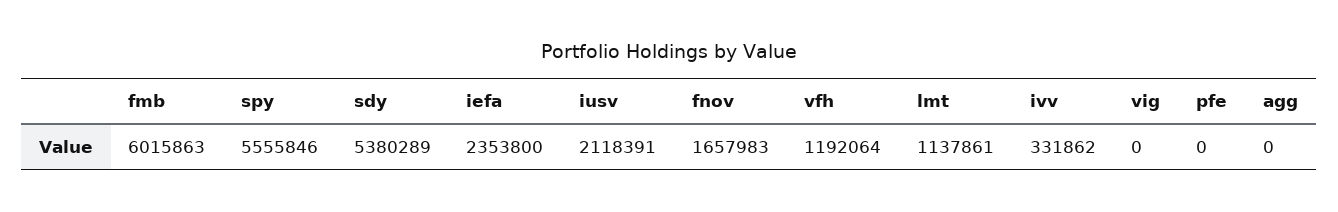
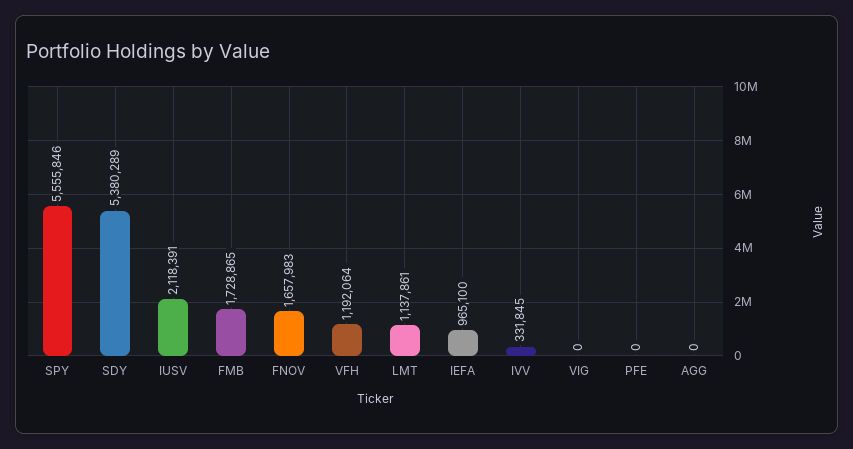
  {
-   "fmb": 6015863,
+   "fmb": 1728865,
    "spy": 5555846,
    "sdy": 5380289,
-   "iefa": 2353800,
+   "iefa": 965100,
    "iusv": 2118391,
    "fnov": 1657983,
    "vfh": 1192064,
    "lmt": 1137861,
-   "ivv": 331862,
+   "ivv": 331845,
    "vig": 0,
    "pfe": 0,
    "agg": 0
  }

